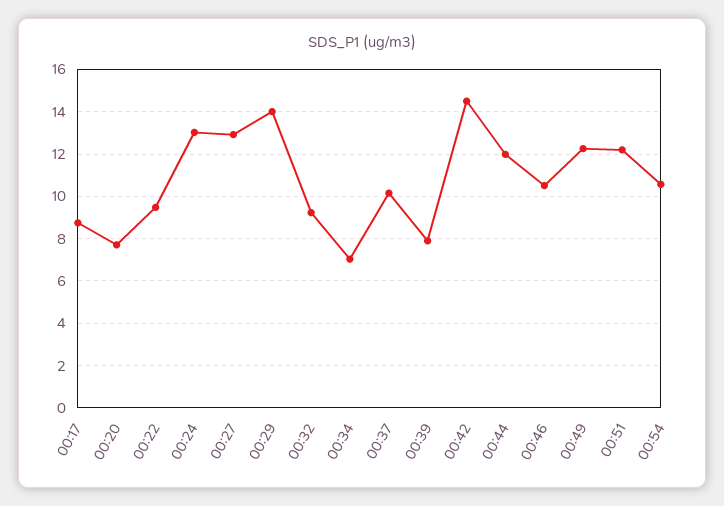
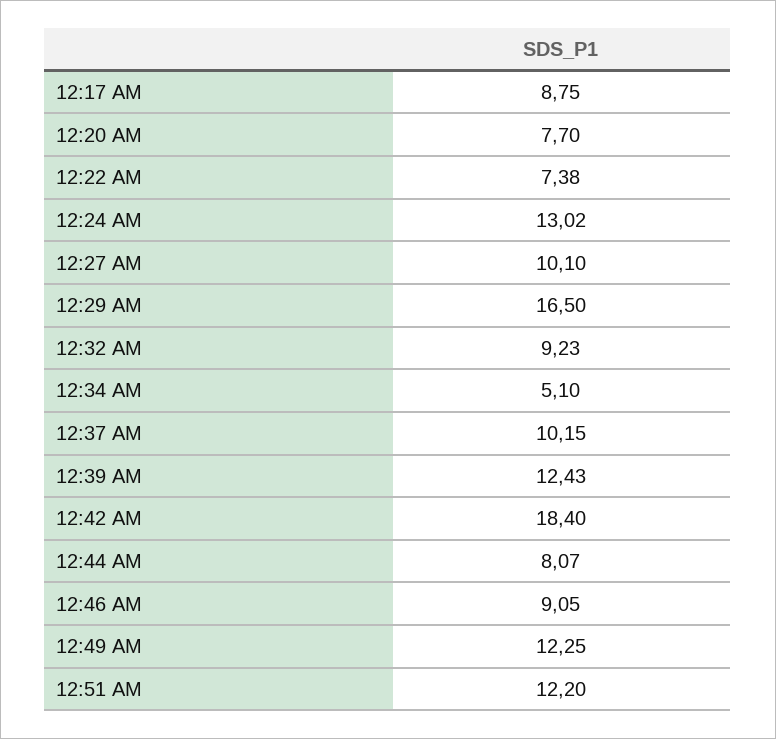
  {
    "00:17": 8.75,
    "00:20": 7.7,
-   "00:22": 9.5,
+   "00:22": 7.38,
    "00:24": 13.02,
-   "00:27": 13,
+   "00:27": 10.1,
-   "00:29": 14,
+   "00:29": 16.5,
    "00:32": 9.23,
-   "00:34": 7,
+   "00:34": 5.1,
    "00:37": 10.15,
-   "00:39": 8,
+   "00:39": 12.43,
-   "00:42": 14.5,
+   "00:42": 18.4,
-   "00:44": 12,
+   "00:44": 8.07,
-   "00:46": 10.5,
+   "00:46": 9.05,
    "00:49": 12.25,
-   "00:51": 12.2,
+   "00:51": 12.2
-   "00:54": 10.5
  }

